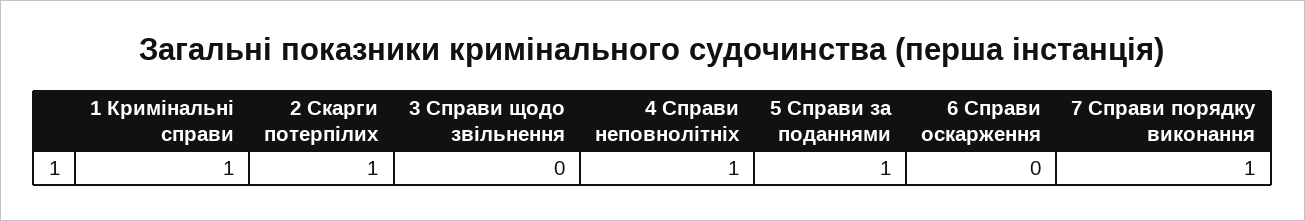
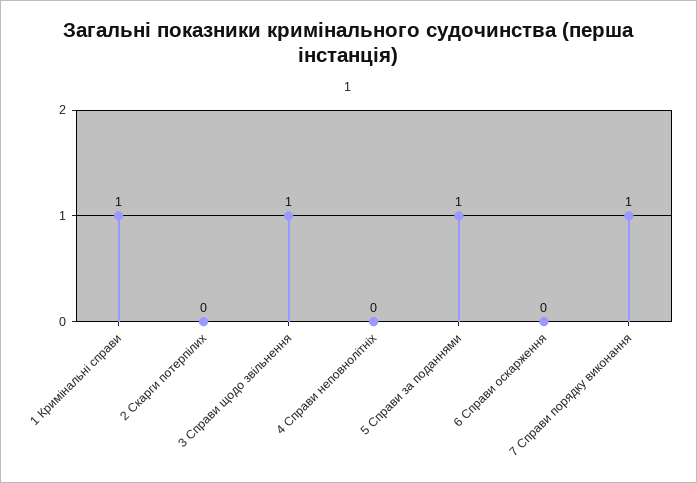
  {
    "1 Кримінальні справи": 1,
-   "2 Скарги потерпілих": 1,
+   "2 Скарги потерпілих": 0,
-   "3 Справи щодо звільнення": 0,
+   "3 Справи щодо звільнення": 1,
-   "4 Справи неповнолітніх": 1,
+   "4 Справи неповнолітніх": 0,
    "5 Справи за поданнями": 1,
    "6 Справи оскарження": 0,
    "7 Справи порядку виконання": 1
  }

